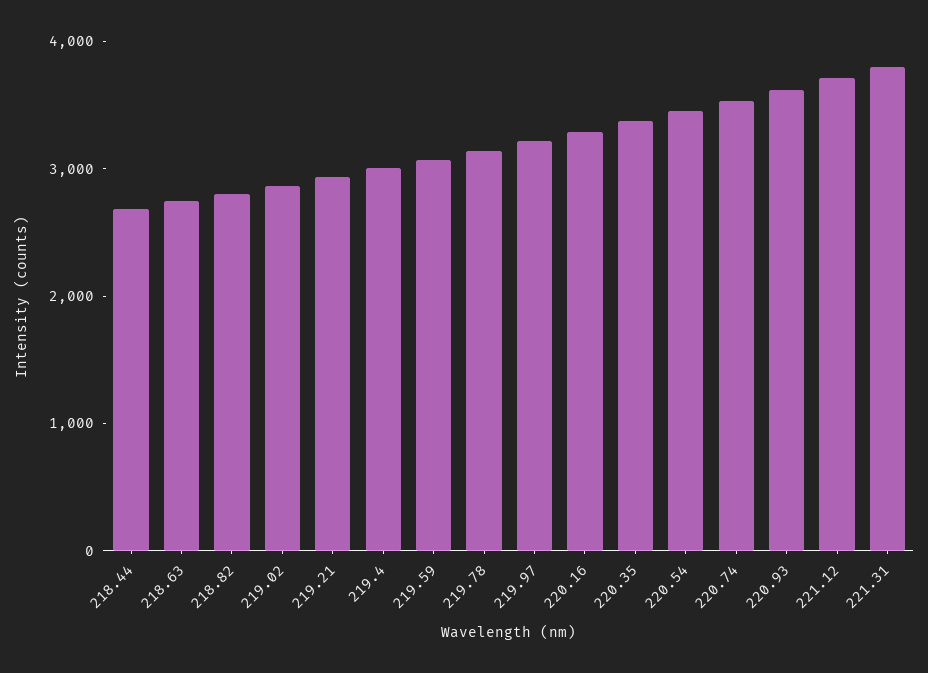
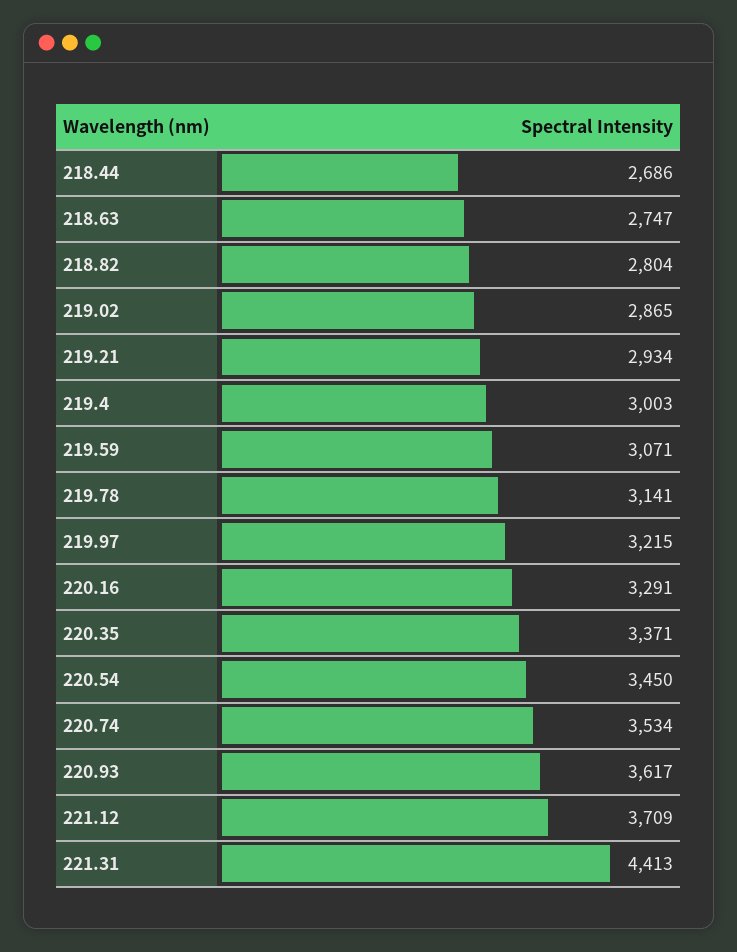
  {
    "218.44": 2686,
    "218.63": 2747,
    "218.82": 2804,
    "219.02": 2865,
    "219.21": 2934,
    "219.4": 3003,
    "219.59": 3071,
    "219.78": 3141,
    "219.97": 3215,
    "220.16": 3291,
    "220.35": 3371,
    "220.54": 3450,
    "220.74": 3534,
    "220.93": 3617,
    "221.12": 3709,
-   "221.31": 3800
+   "221.31": 4413
  }

